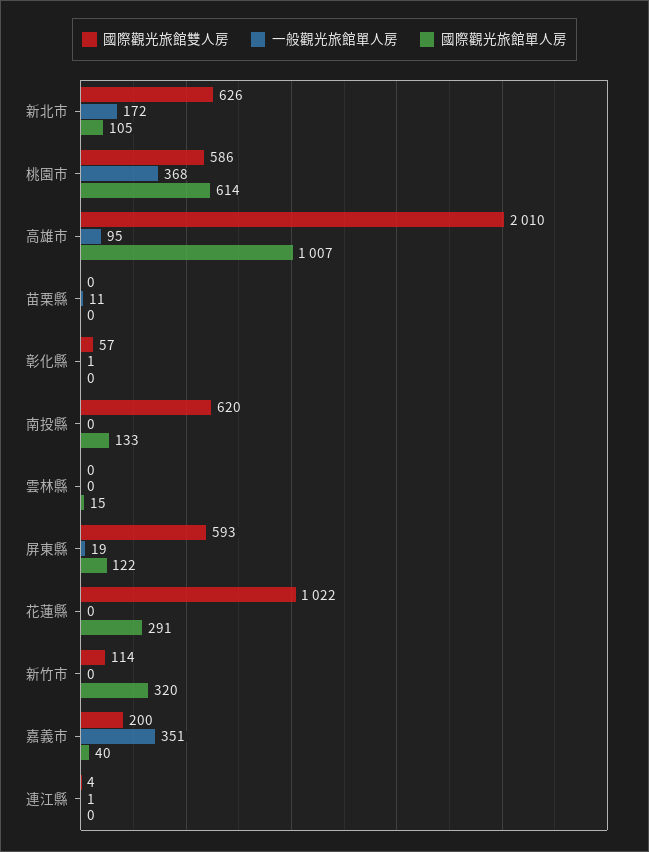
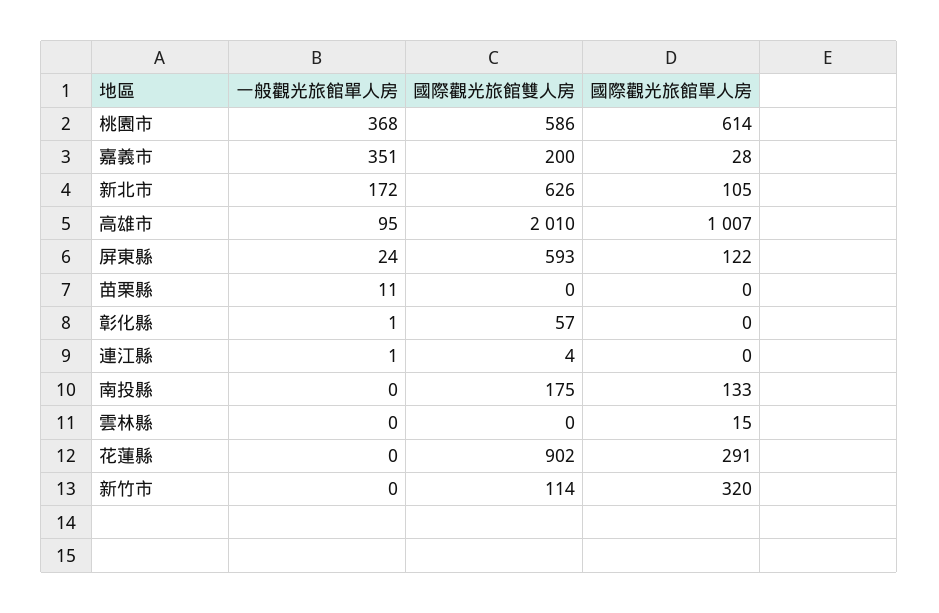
  {
    "國際觀光旅館雙人房": {
      "新北市": 626,
      "桃園市": 586,
      "高雄市": 2010,
      "苗栗縣": 0,
      "彰化縣": 57,
-     "南投縣": 620,
+     "南投縣": 175,
      "雲林縣": 0,
      "屏東縣": 593,
-     "花蓮縣": 1022,
+     "花蓮縣": 902,
      "新竹市": 114,
      "嘉義市": 200,
      "連江縣": 4
    },
    "一般觀光旅館單人房": {
      "新北市": 172,
      "桃園市": 368,
      "高雄市": 95,
      "苗栗縣": 11,
      "彰化縣": 1,
      "南投縣": 0,
      "雲林縣": 0,
-     "屏東縣": 19,
+     "屏東縣": 24,
      "花蓮縣": 0,
      "新竹市": 0,
      "嘉義市": 351,
      "連江縣": 1
    },
    "國際觀光旅館單人房": {
      "新北市": 105,
      "桃園市": 614,
      "高雄市": 1007,
      "苗栗縣": 0,
      "彰化縣": 0,
      "南投縣": 133,
      "雲林縣": 15,
      "屏東縣": 122,
      "花蓮縣": 291,
      "新竹市": 320,
-     "嘉義市": 40,
+     "嘉義市": 28,
      "連江縣": 0
    }
  }

